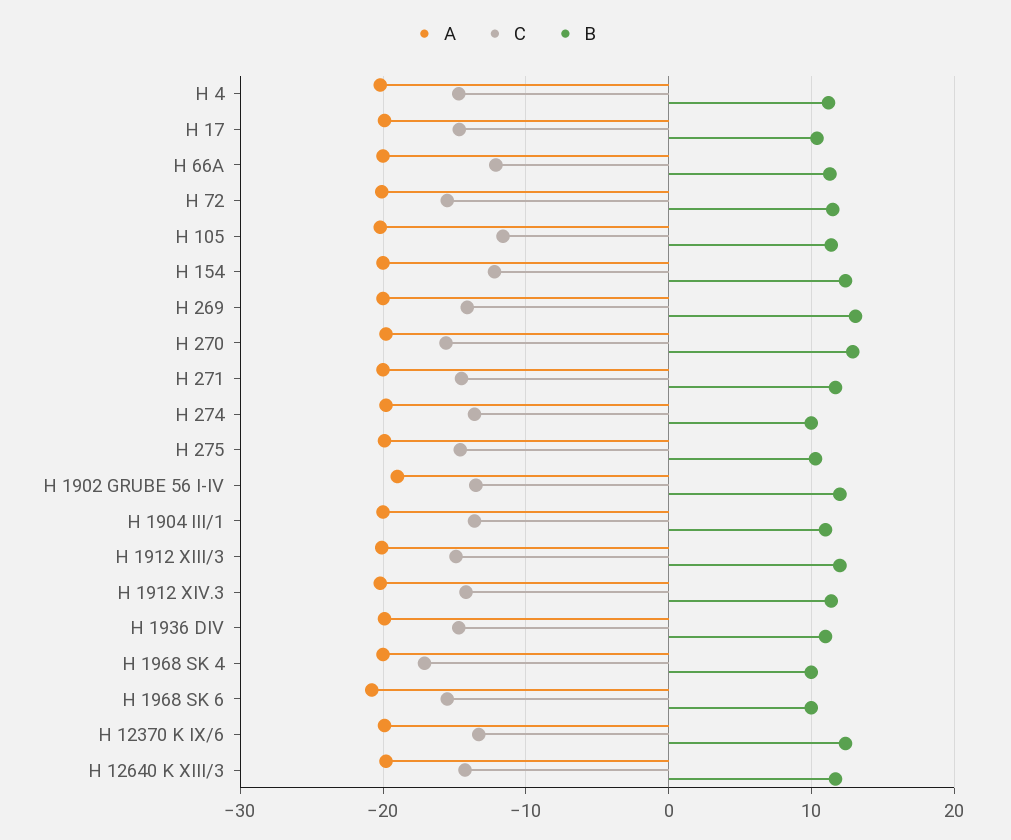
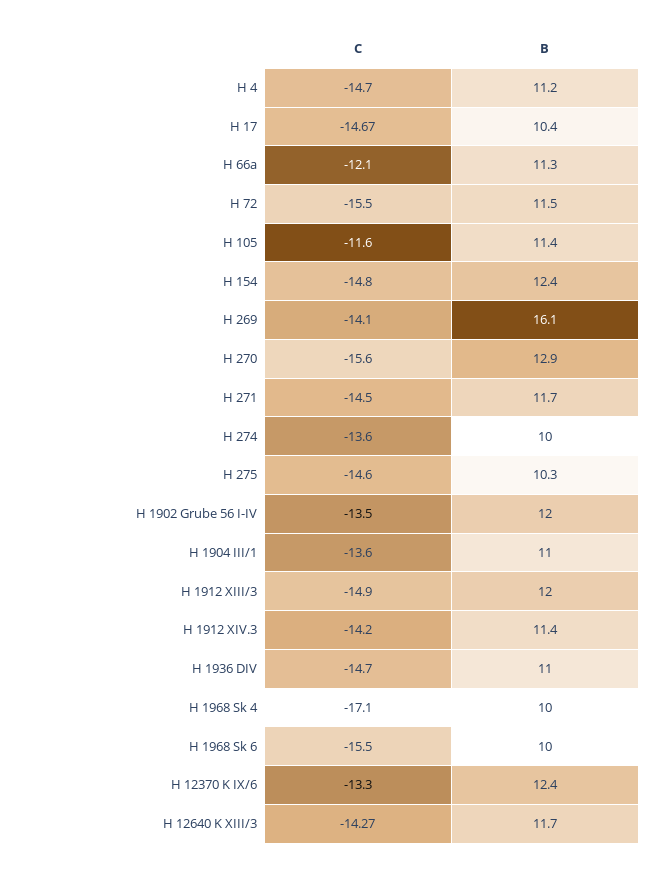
  {
-   "A": {
-     "H 4": -20,
-     "H 17": -20,
-     "H 66A": -20,
-     "H 72": -20,
-     "H 105": -20,
-     "H 154": -20,
-     "H 269": -20,
-     "H 270": -20,
-     "H 271": -20,
-     "H 274": -20,
-     "H 275": -20,
-     "H 1902 GRUBE 56 I-IV": -19,
-     "H 1904 III/1": -20,
-     "H 1912 XIII/3": -20,
-     "H 1912 XIV.3": -20,
-     "H 1936 DIV": -20,
-     "H 1968 SK 4": -20,
-     "H 1968 SK 6": -21,
-     "H 12370 K IX/6": -20,
-     "H 12640 K XIII/3": -20
-   },
    "C": {
      "H 4": -14.7,
      "H 17": -14.67,
      "H 66A": -12.1,
      "H 72": -15.5,
      "H 105": -11.6,
-     "H 154": -12,
+     "H 154": -14.8,
      "H 269": -14.1,
      "H 270": -15.6,
      "H 271": -14.5,
      "H 274": -13.6,
      "H 275": -14.6,
      "H 1902 GRUBE 56 I-IV": -13.5,
      "H 1904 III/1": -13.6,
      "H 1912 XIII/3": -14.9,
      "H 1912 XIV.3": -14.2,
      "H 1936 DIV": -14.7,
      "H 1968 SK 4": -17.1,
      "H 1968 SK 6": -15.5,
      "H 12370 K IX/6": -13.3,
      "H 12640 K XIII/3": -14.27
    },
    "B": {
      "H 4": 11.2,
      "H 17": 10.4,
      "H 66A": 11.3,
      "H 72": 11.5,
      "H 105": 11.4,
      "H 154": 12.4,
-     "H 269": 13,
+     "H 269": 16.1,
      "H 270": 12.9,
      "H 271": 11.7,
      "H 274": 10,
      "H 275": 10.3,
      "H 1902 GRUBE 56 I-IV": 12,
      "H 1904 III/1": 11,
      "H 1912 XIII/3": 12,
      "H 1912 XIV.3": 11.4,
      "H 1936 DIV": 11,
      "H 1968 SK 4": 10,
      "H 1968 SK 6": 10,
      "H 12370 K IX/6": 12.4,
      "H 12640 K XIII/3": 11.7
    }
  }

